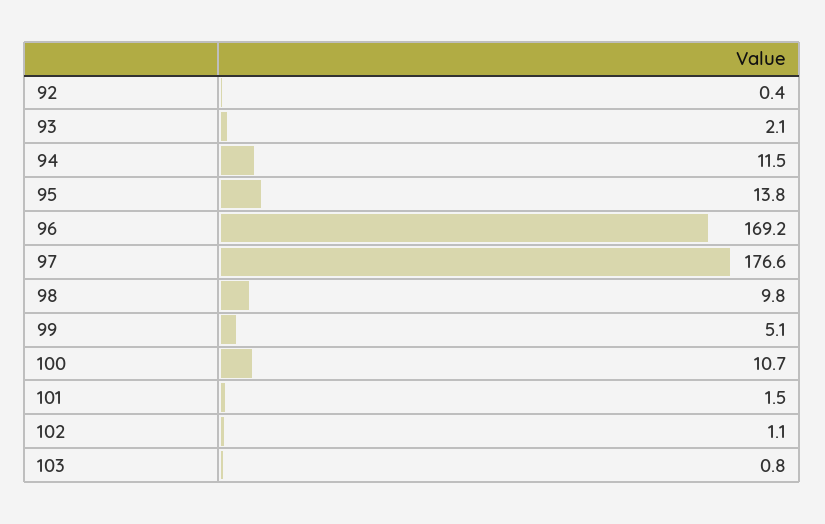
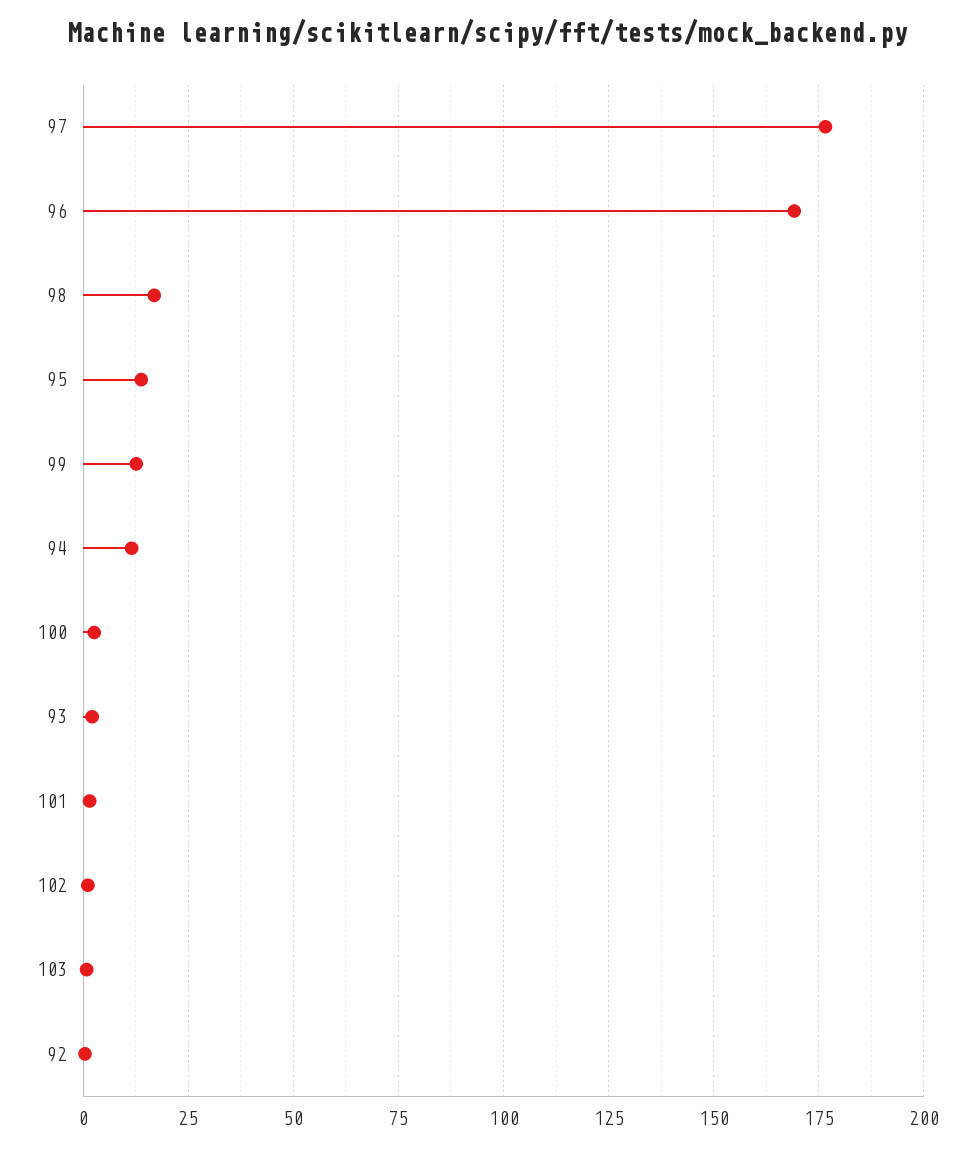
  {
    "92": 0.4,
    "93": 2.1,
    "94": 11.5,
    "95": 13.8,
    "96": 169.2,
    "97": 176.6,
-   "98": 9.8,
+   "98": 17.5,
-   "99": 5.1,
+   "99": 12.5,
-   "100": 10.7,
+   "100": 2.5,
    "101": 1.5,
    "102": 1.1,
    "103": 0.8
  }

